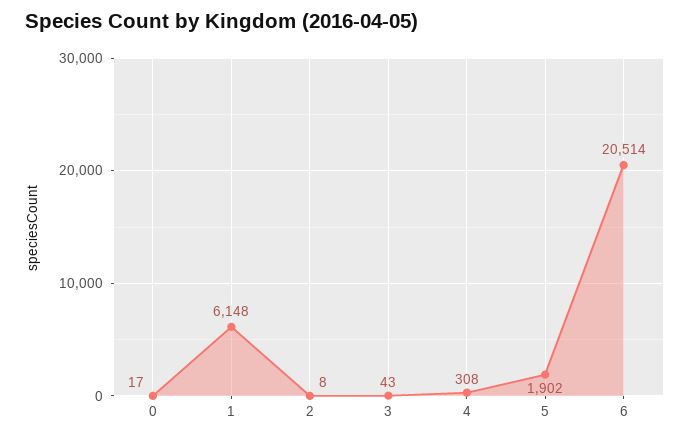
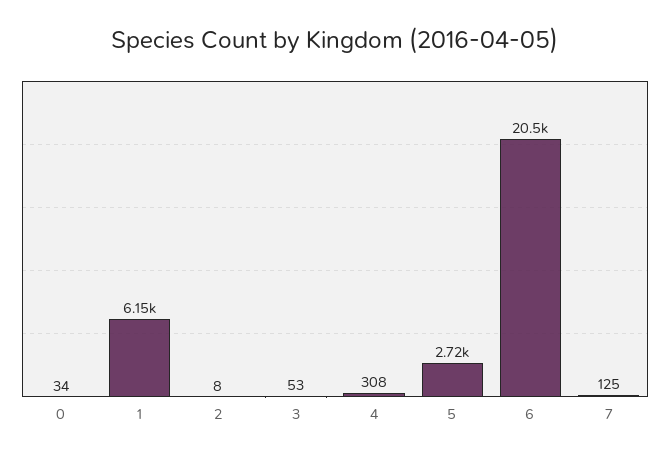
  {
-   "0": 17,
+   "0": 34,
    "1": 6148,
    "2": 8,
-   "3": 43,
+   "3": 53,
    "4": 308,
-   "5": 1902,
+   "5": 2720,
-   "6": 20514
+   "6": 20514,
+   "7": 125
  }

